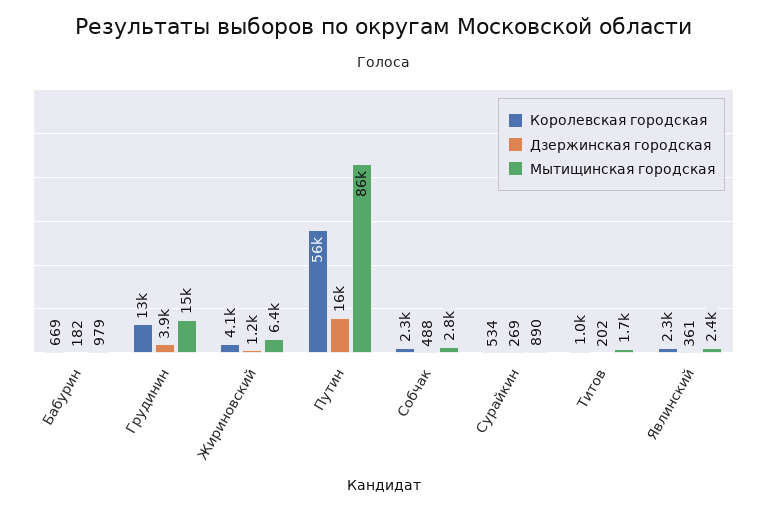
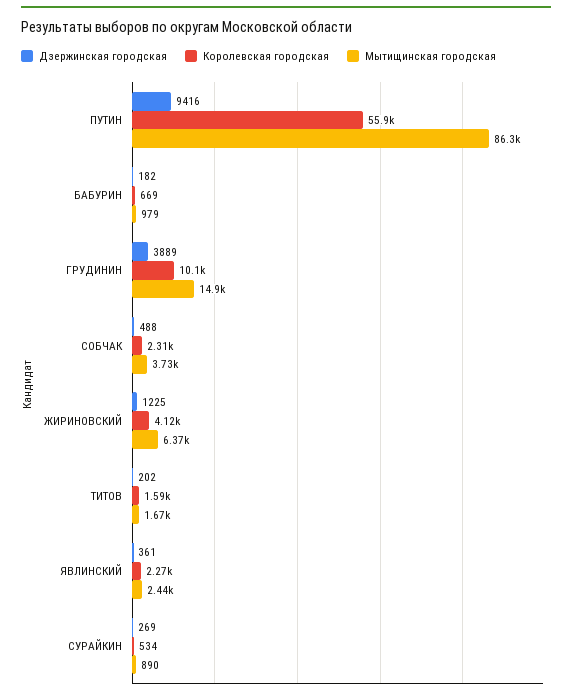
  {
    "Королевская городская": {
      "Бабурин": 669,
-     "Грудинин": 13000,
+     "Грудинин": 10100,
      "Жириновский": 4120,
      "Путин": 55900,
      "Собчак": 2310,
      "Сурайкин": 534,
-     "Титов": 1000,
+     "Титов": 1590,
      "Явлинский": 2270
    },
    "Дзержинская городская": {
      "Бабурин": 182,
      "Грудинин": 3889,
      "Жириновский": 1225,
-     "Путин": 16000,
+     "Путин": 9416,
      "Собчак": 488,
      "Сурайкин": 269,
      "Титов": 202,
      "Явлинский": 361
    },
    "Мытищинская городская": {
      "Бабурин": 979,
      "Грудинин": 14900,
      "Жириновский": 6370,
      "Путин": 86300,
-     "Собчак": 2800,
+     "Собчак": 3730,
      "Сурайкин": 890,
      "Титов": 1670,
      "Явлинский": 2440
    }
  }

